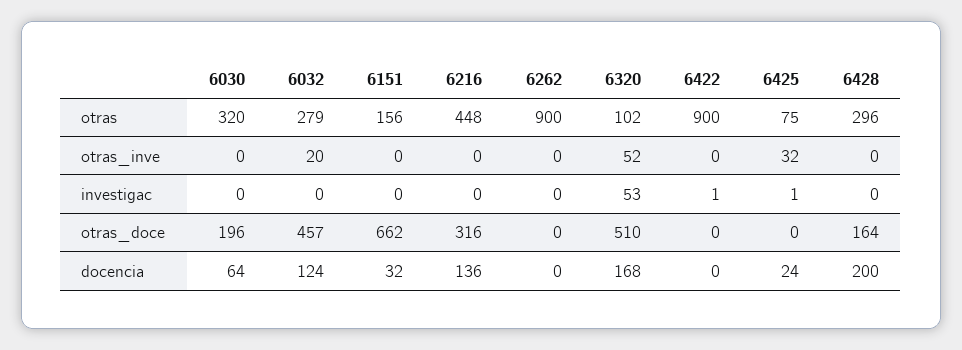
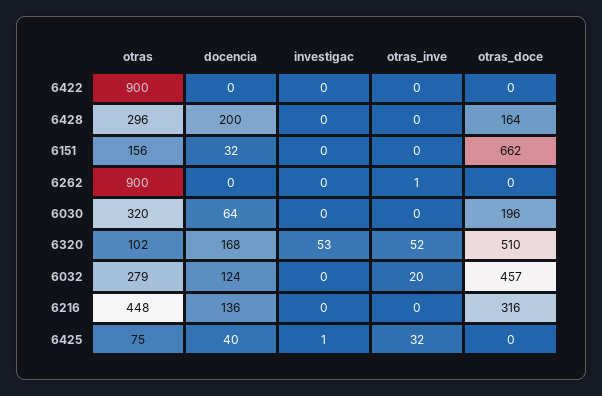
  {
    "6030": {
      "otras": 320,
      "otras_inve": 0,
      "investigac": 0,
      "otras_doce": 196,
      "docencia": 64
    },
    "6032": {
      "otras": 279,
      "otras_inve": 20,
      "investigac": 0,
      "otras_doce": 457,
      "docencia": 124
    },
    "6151": {
      "otras": 156,
      "otras_inve": 0,
      "investigac": 0,
      "otras_doce": 662,
      "docencia": 32
    },
    "6216": {
      "otras": 448,
      "otras_inve": 0,
      "investigac": 0,
      "otras_doce": 316,
      "docencia": 136
    },
    "6262": {
      "otras": 900,
-     "otras_inve": 0,
+     "otras_inve": 1,
      "investigac": 0,
      "otras_doce": 0,
      "docencia": 0
    },
    "6320": {
      "otras": 102,
      "otras_inve": 52,
      "investigac": 53,
      "otras_doce": 510,
      "docencia": 168
    },
    "6422": {
      "otras": 900,
      "otras_inve": 0,
-     "investigac": 1,
+     "investigac": 0,
      "otras_doce": 0,
      "docencia": 0
    },
    "6425": {
      "otras": 75,
      "otras_inve": 32,
      "investigac": 1,
      "otras_doce": 0,
-     "docencia": 24
+     "docencia": 40
    },
    "6428": {
      "otras": 296,
      "otras_inve": 0,
      "investigac": 0,
      "otras_doce": 164,
      "docencia": 200
    }
  }

